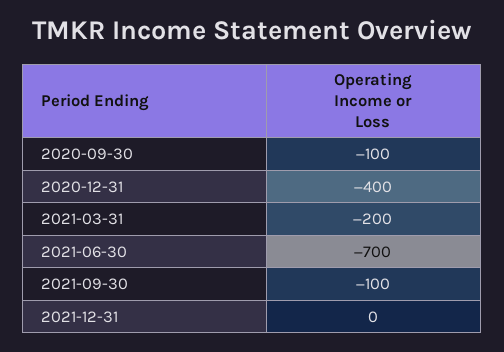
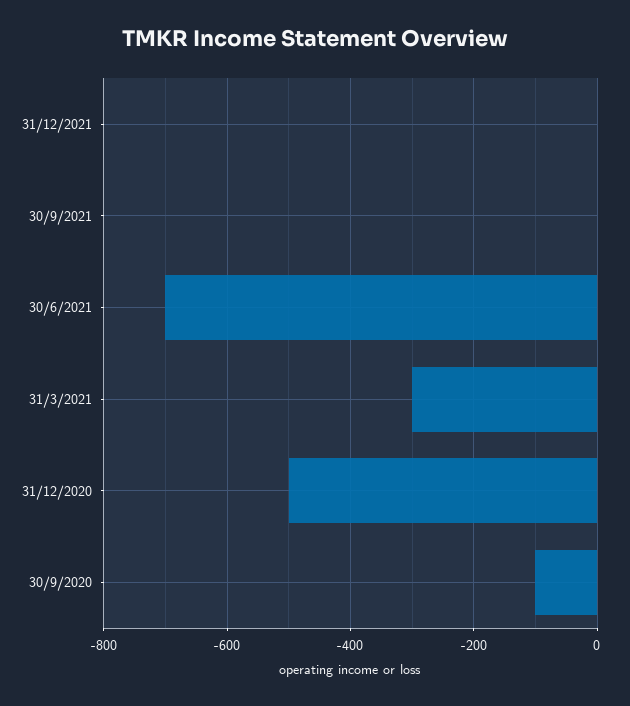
  {
    "2020-09-30": -100,
-   "2020-12-31": -400,
+   "2020-12-31": -500,
-   "2021-03-31": -200,
+   "2021-03-31": -300,
    "2021-06-30": -700,
-   "2021-09-30": -100,
+   "2021-09-30": 0,
    "2021-12-31": 0
  }

